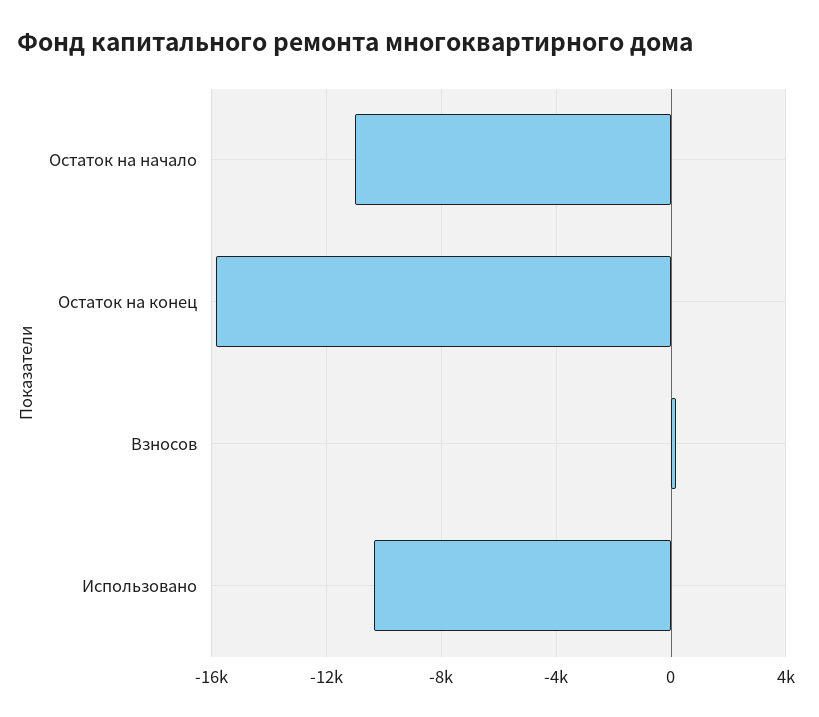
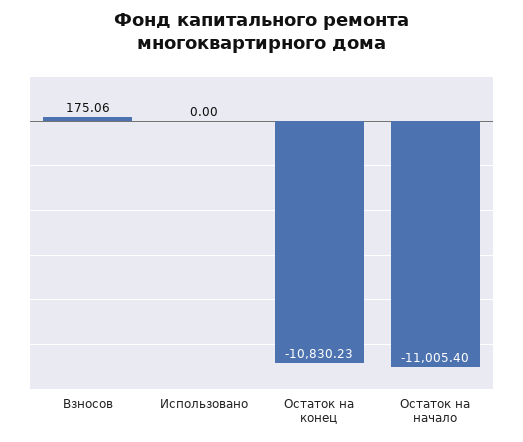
  {
    "Остаток на начало": -11005.4,
-   "Остаток на конец": -16000,
+   "Остаток на конец": -10830.23,
    "Взносов": 175.06,
-   "Использовано": -10500
+   "Использовано": 0
  }

